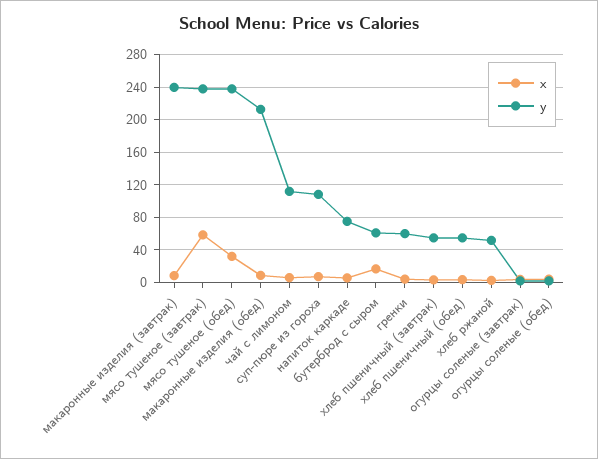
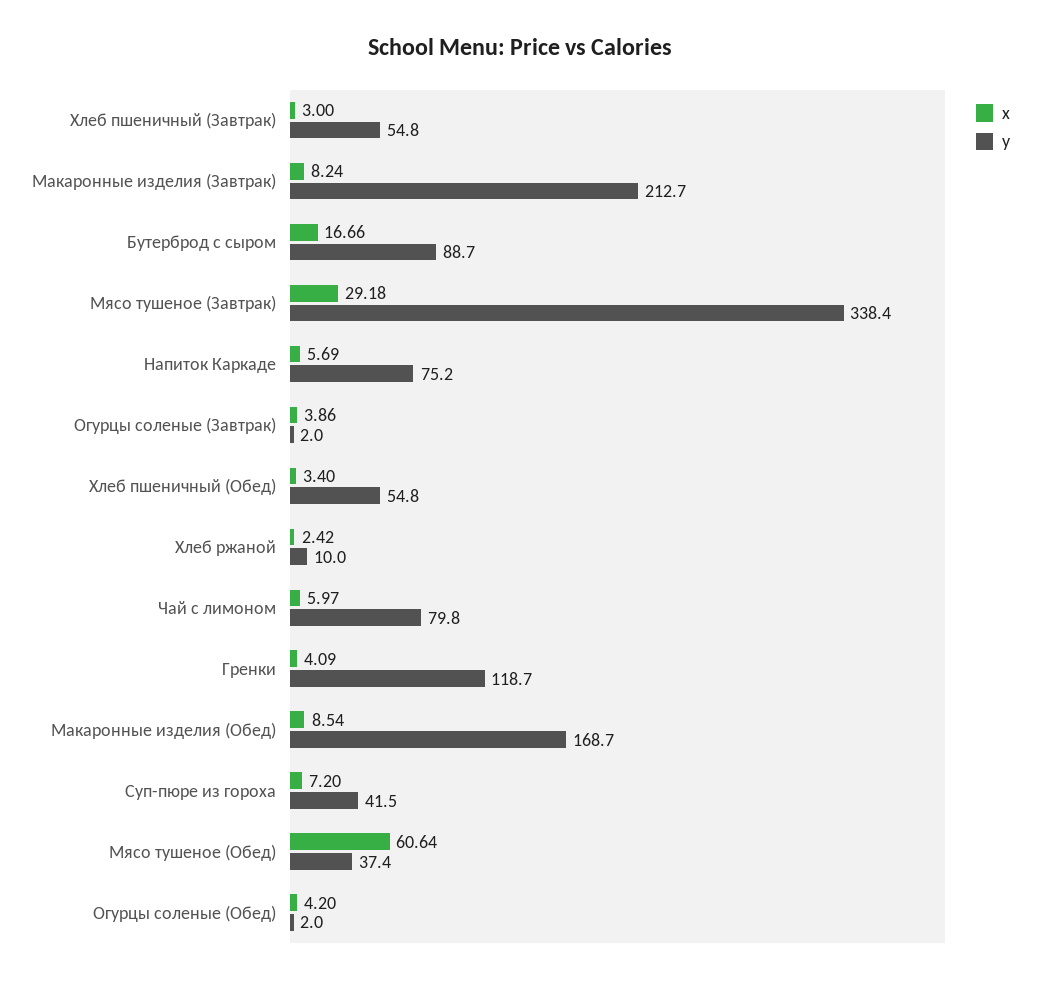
  {
    "x": {
      "макаронные изделия (завтрак)": 8.24,
-     "мясо тушеное (завтрак)": 60,
+     "мясо тушеное (завтрак)": 29.18,
-     "мясо тушеное (обед)": 30,
+     "мясо тушеное (обед)": 60.64,
      "макаронные изделия (обед)": 8.54,
      "чай с лимоном": 5.97,
      "суп-пюре из гороха": 7.2,
      "напиток каркаде": 5.69,
      "бутерброд с сыром": 16.66,
      "гренки": 4.09,
      "хлеб пшеничный (завтрак)": 3,
      "хлеб пшеничный (обед)": 3.4,
      "хлеб ржаной": 2.42,
      "огурцы соленые (завтрак)": 3.86,
      "огурцы соленые (обед)": 4.2
    },
    "y": {
-     "макаронные изделия (завтрак)": 240,
+     "макаронные изделия (завтрак)": 212.7,
-     "мясо тушеное (завтрак)": 240,
+     "мясо тушеное (завтрак)": 338.4,
-     "мясо тушеное (обед)": 240,
+     "мясо тушеное (обед)": 37.4,
-     "макаронные изделия (обед)": 210,
+     "макаронные изделия (обед)": 168.7,
-     "чай с лимоном": 110,
+     "чай с лимоном": 79.8,
-     "суп-пюре из гороха": 110,
+     "суп-пюре из гороха": 41.5,
      "напиток каркаде": 75.2,
-     "бутерброд с сыром": 60,
+     "бутерброд с сыром": 88.7,
-     "гренки": 60,
+     "гренки": 118.7,
      "хлеб пшеничный (завтрак)": 54.8,
      "хлеб пшеничный (обед)": 54.8,
-     "хлеб ржаной": 50,
+     "хлеб ржаной": 10,
      "огурцы соленые (завтрак)": 2,
      "огурцы соленые (обед)": 2
    }
  }

